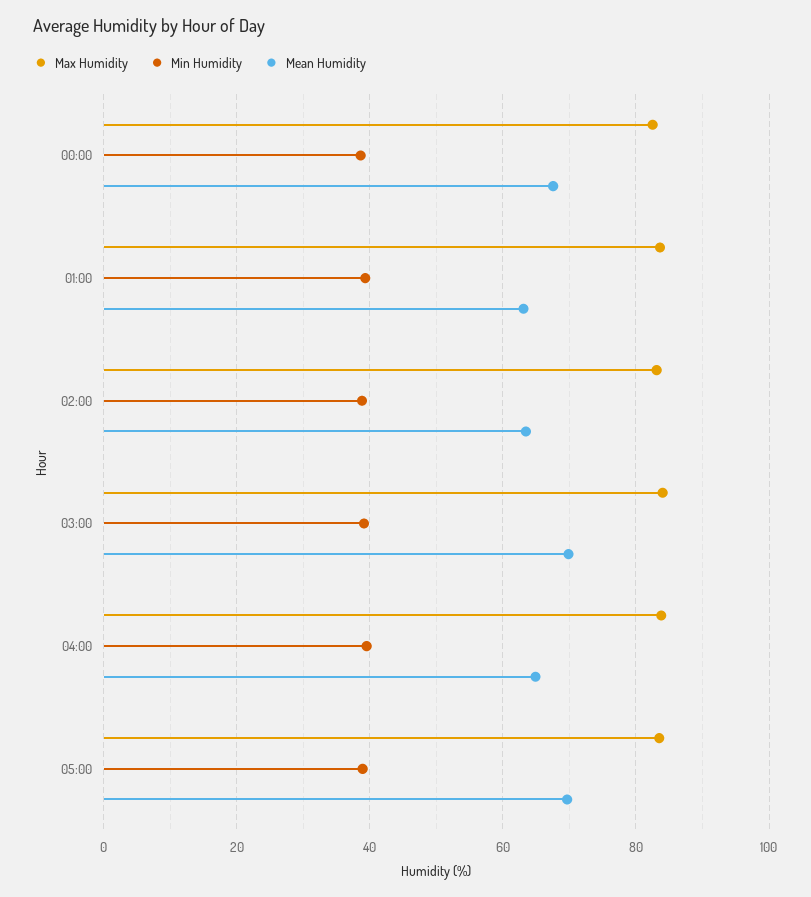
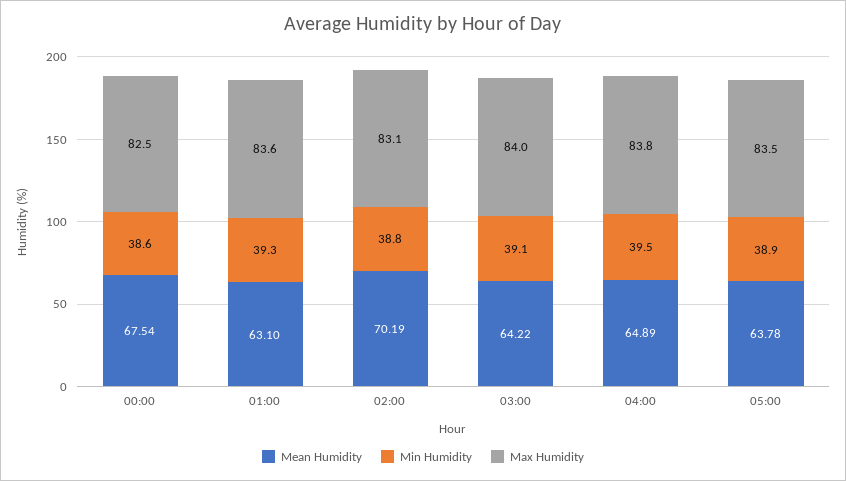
  {
    "Max Humidity": {
      "00:00": 82.5,
      "01:00": 83.6,
      "02:00": 83.1,
      "03:00": 84,
      "04:00": 83.8,
      "05:00": 83.5
    },
    "Min Humidity": {
      "00:00": 38.6,
      "01:00": 39.3,
      "02:00": 38.8,
      "03:00": 39.1,
      "04:00": 39.5,
      "05:00": 38.9
    },
    "Mean Humidity": {
      "00:00": 67.54,
      "01:00": 63.1,
-     "02:00": 64,
+     "02:00": 70.19,
-     "03:00": 70,
+     "03:00": 64.22,
      "04:00": 64.89,
-     "05:00": 70
+     "05:00": 63.78
    }
  }

